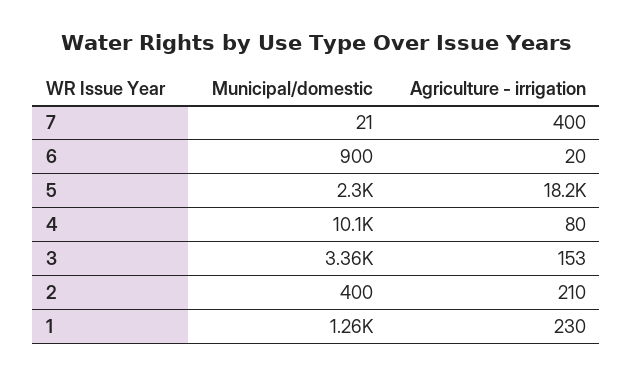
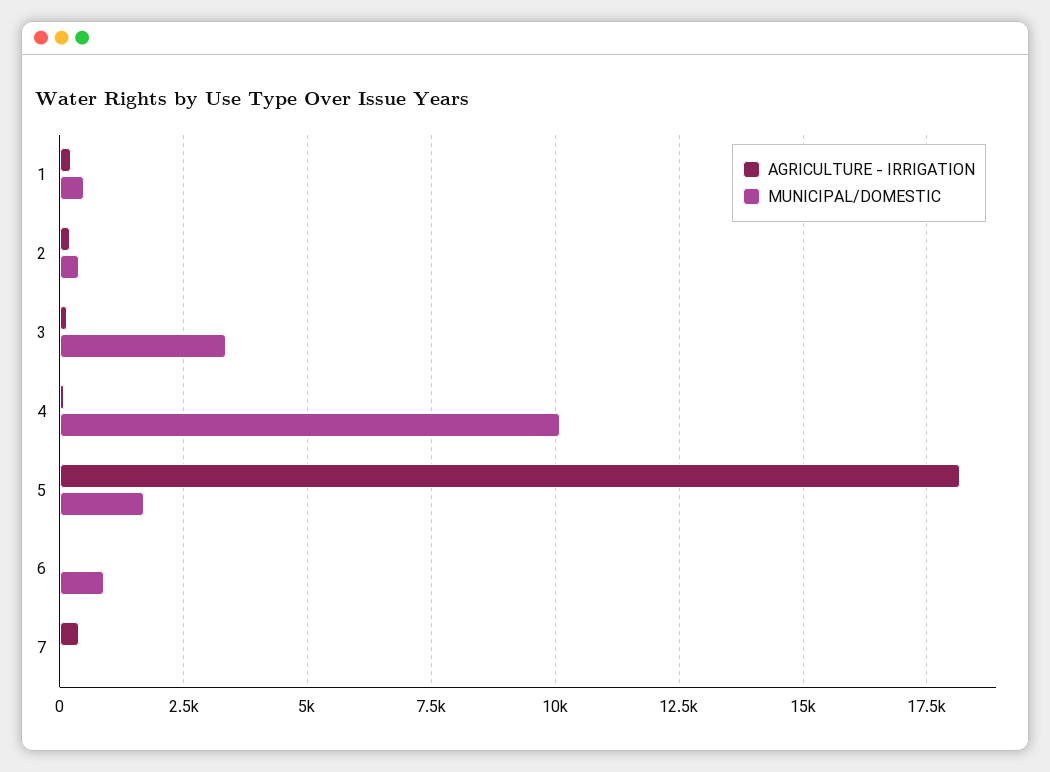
  {
    "Municipal/domestic": {
      "7": 21,
      "6": 900,
-     "5": 2300,
+     "5": 1750,
      "4": 10100,
      "3": 3360,
      "2": 400,
-     "1": 1260
+     "1": 500
    },
    "Agriculture - irrigation": {
      "7": 400,
      "6": 20,
      "5": 18200,
      "4": 80,
      "3": 153,
      "2": 210,
      "1": 230
    }
  }

